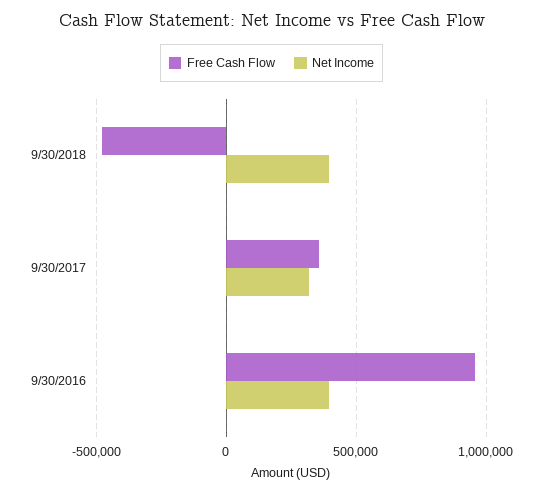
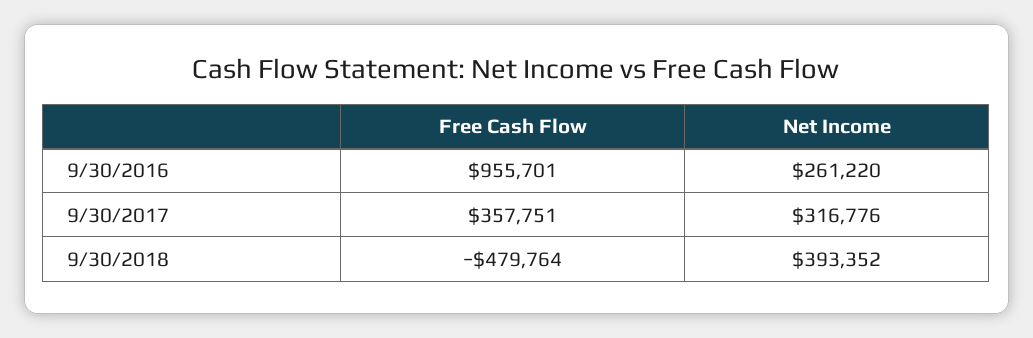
  {
    "Free Cash Flow": {
      "9/30/2018": -479764,
      "9/30/2017": 357751,
      "9/30/2016": 955701
    },
    "Net Income": {
      "9/30/2018": 393352,
      "9/30/2017": 316776,
-     "9/30/2016": 400000
+     "9/30/2016": 261220
    }
  }

